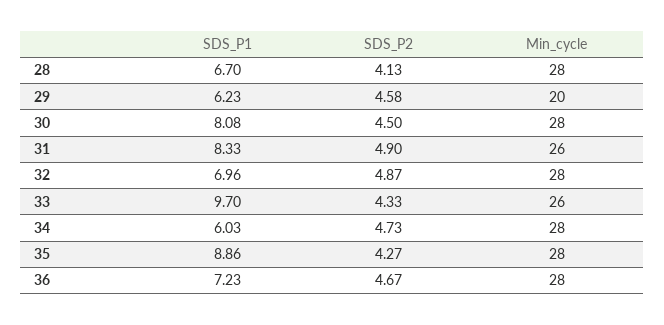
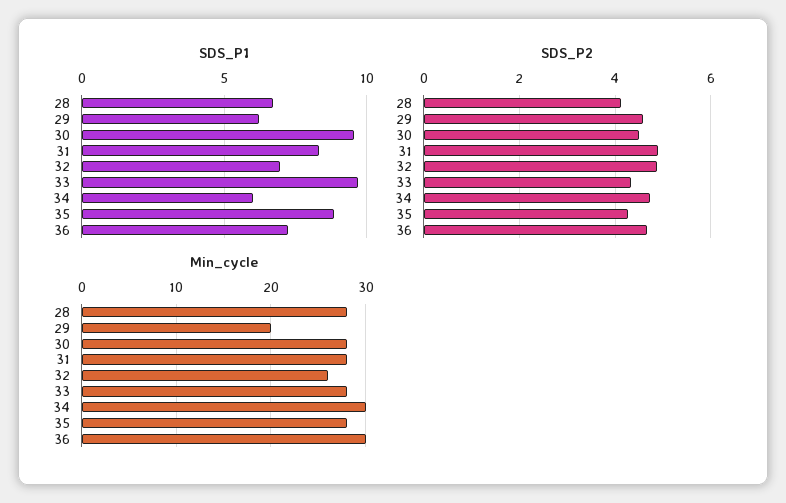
  {
    "SDS_P1": {
      "28": 6.7,
      "29": 6.23,
-     "30": 8.08,
+     "30": 9.5,
      "31": 8.33,
      "32": 6.96,
      "33": 9.7,
      "34": 6.03,
      "35": 8.86,
      "36": 7.23
    },
    "SDS_P2": {
      "28": 4.13,
      "29": 4.58,
      "30": 4.5,
      "31": 4.9,
      "32": 4.87,
      "33": 4.33,
      "34": 4.73,
      "35": 4.27,
      "36": 4.67
    },
    "Min_cycle": {
      "28": 28,
      "29": 20,
      "30": 28,
-     "31": 26,
+     "31": 28,
-     "32": 28,
+     "32": 26,
-     "33": 26,
+     "33": 28,
-     "34": 28,
+     "34": 30,
      "35": 28,
-     "36": 28
+     "36": 30
    }
  }

